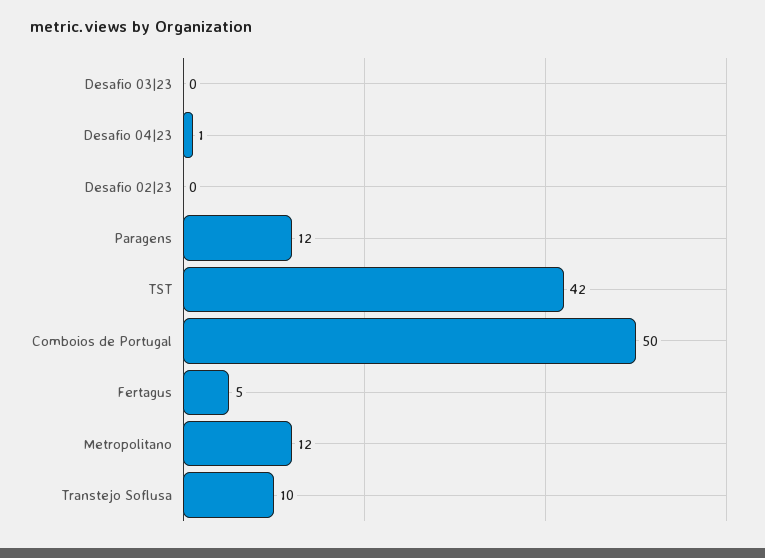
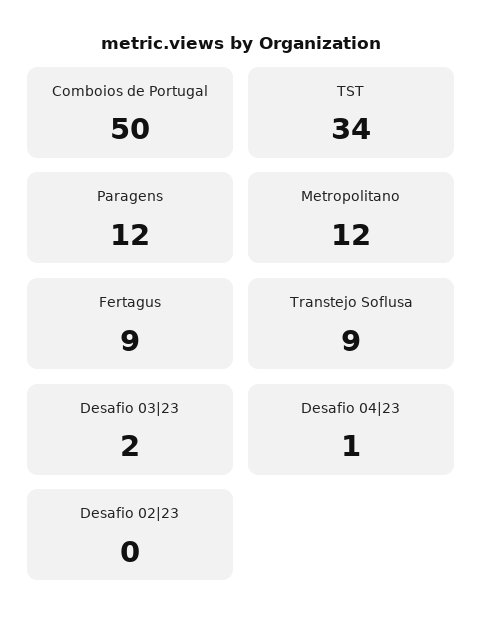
  {
-   "Desafio 03|23": 0,
+   "Desafio 03|23": 2,
    "Desafio 04|23": 1,
    "Desafio 02|23": 0,
    "Paragens": 12,
-   "TST": 42,
+   "TST": 34,
    "Comboios de Portugal": 50,
-   "Fertagus": 5,
+   "Fertagus": 9,
    "Metropolitano": 12,
-   "Transtejo Soflusa": 10
+   "Transtejo Soflusa": 9
  }

